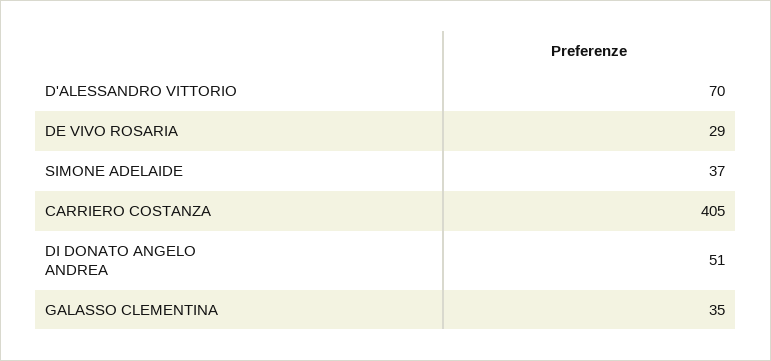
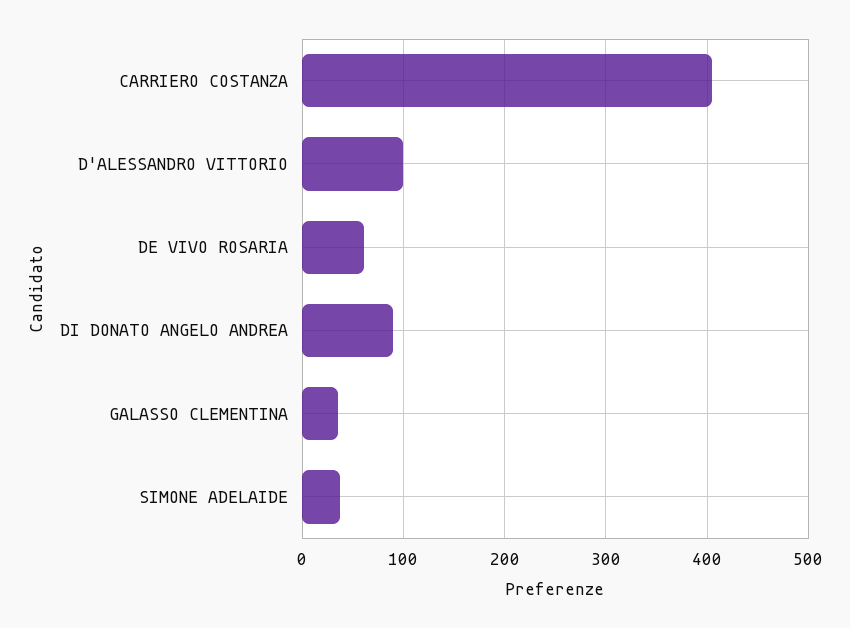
  {
-   "D'ALESSANDRO VITTORIO": 70,
+   "D'ALESSANDRO VITTORIO": 100,
-   "DE VIVO ROSARIA": 29,
+   "DE VIVO ROSARIA": 60,
    "SIMONE ADELAIDE": 37,
    "CARRIERO COSTANZA": 405,
-   "DI DONATO ANGELO ANDREA": 51,
+   "DI DONATO ANGELO ANDREA": 90,
    "GALASSO CLEMENTINA": 35
  }

